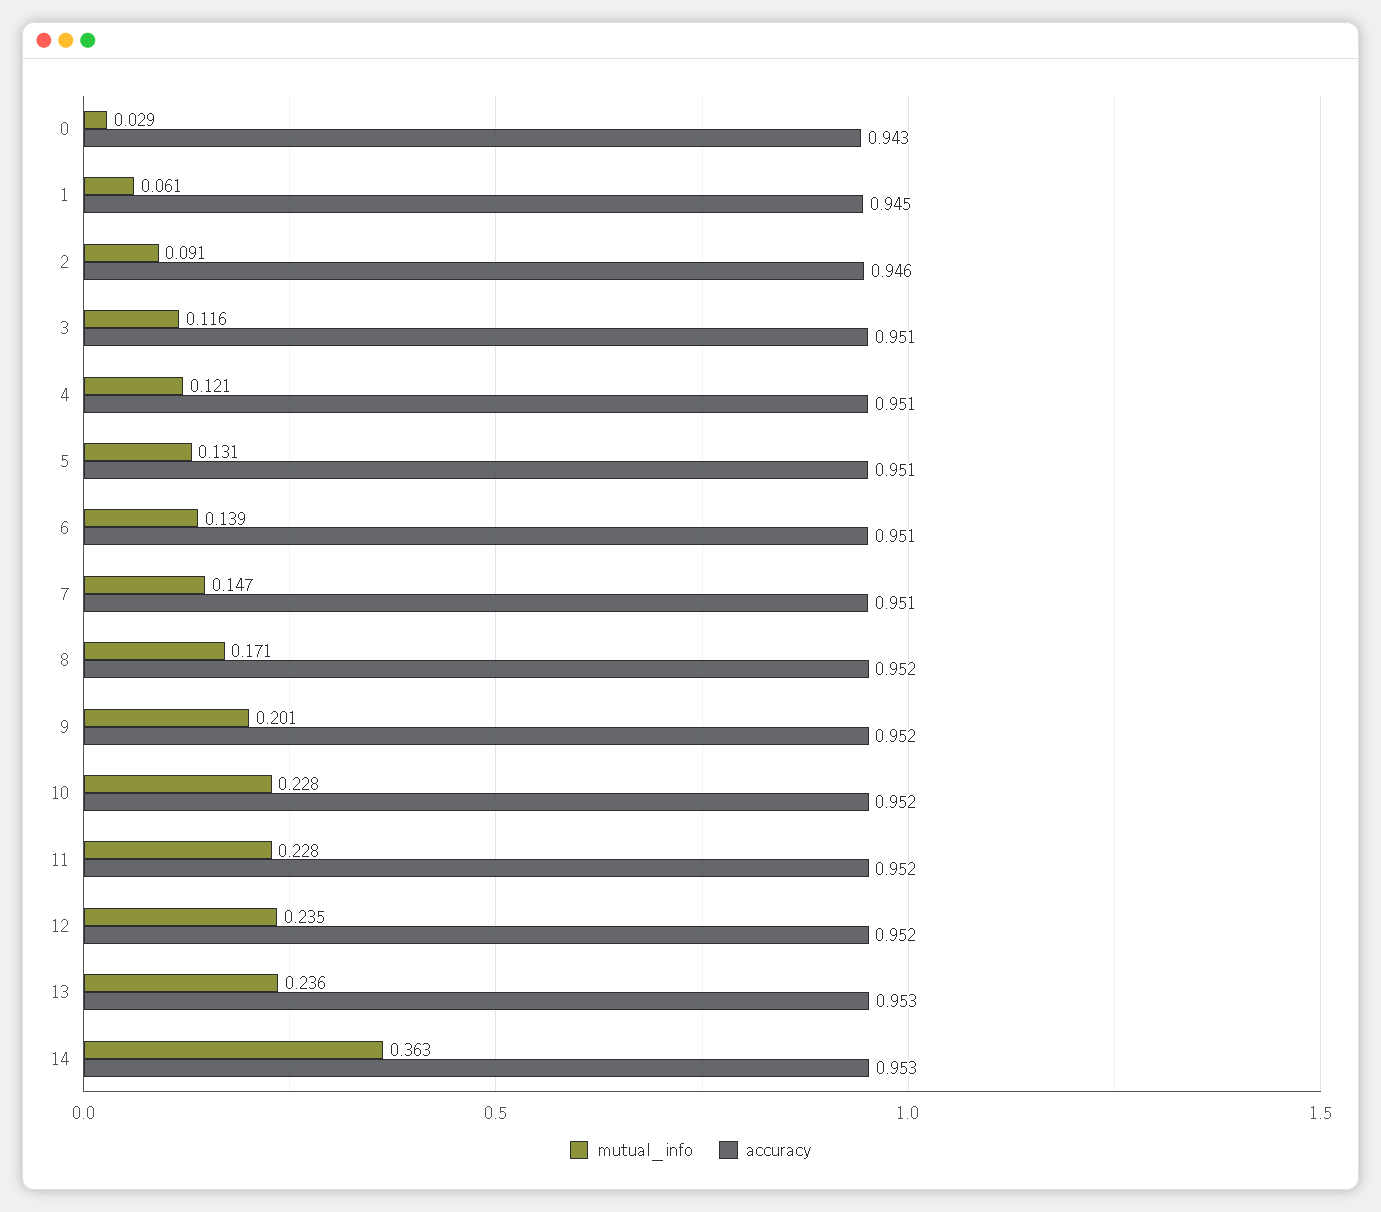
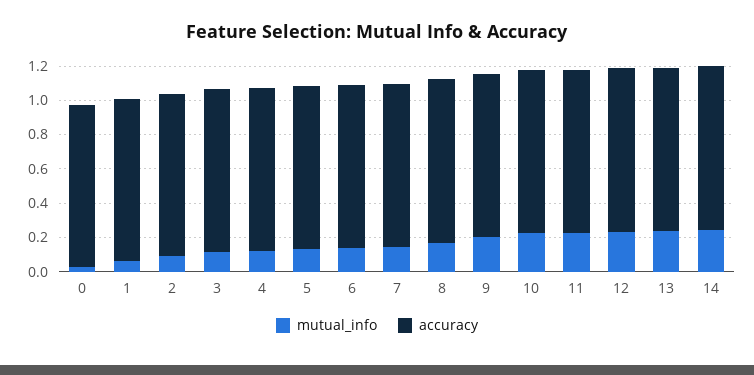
  {
    "mutual_info": {
      "0": 0.029,
      "1": 0.061,
      "2": 0.091,
      "3": 0.116,
      "4": 0.121,
      "5": 0.131,
      "6": 0.139,
      "7": 0.147,
      "8": 0.171,
      "9": 0.201,
      "10": 0.228,
      "11": 0.228,
      "12": 0.235,
      "13": 0.236,
-     "14": 0.363
+     "14": 0.25
    },
    "accuracy": {
      "0": 0.943,
      "1": 0.945,
      "2": 0.946,
      "3": 0.951,
      "4": 0.951,
      "5": 0.951,
      "6": 0.951,
      "7": 0.951,
      "8": 0.952,
      "9": 0.952,
      "10": 0.952,
      "11": 0.952,
      "12": 0.952,
      "13": 0.953,
      "14": 0.953
    }
  }

